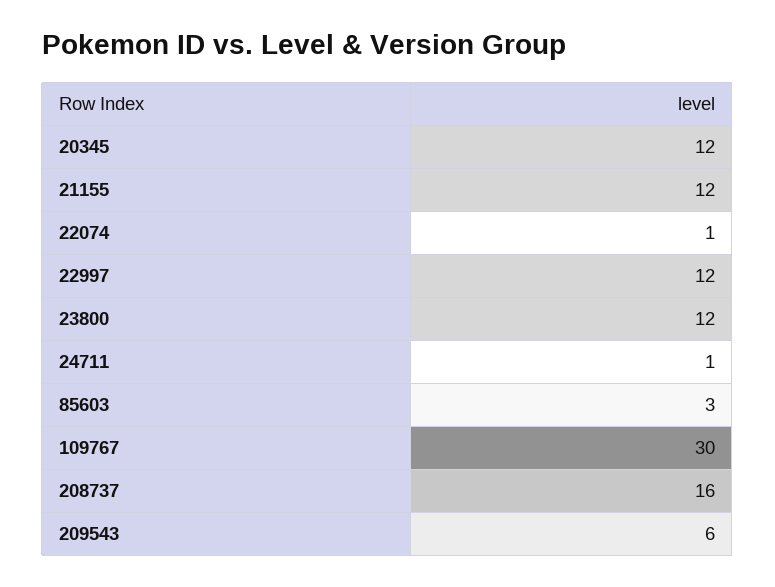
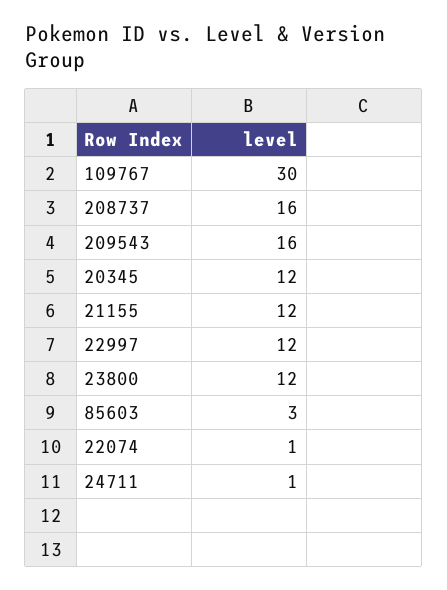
  {
    "20345": 12,
    "21155": 12,
    "22074": 1,
    "22997": 12,
    "23800": 12,
    "24711": 1,
    "85603": 3,
    "109767": 30,
    "208737": 16,
-   "209543": 6
+   "209543": 16
  }

